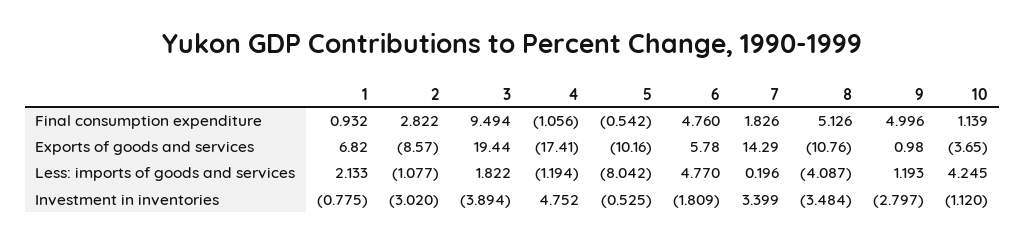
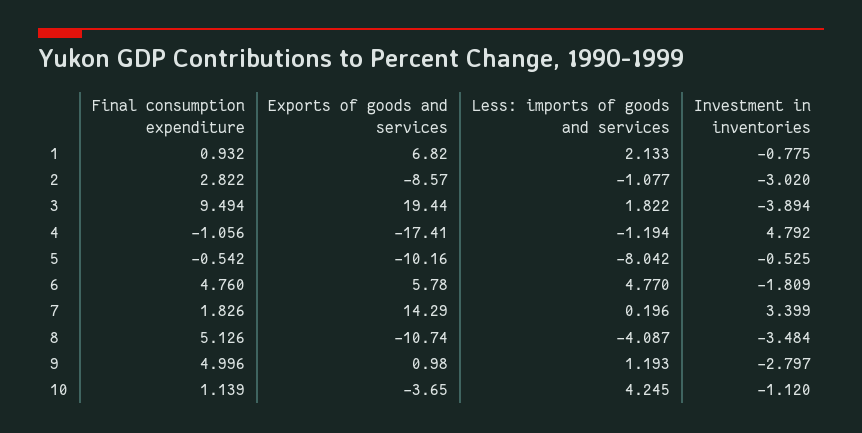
  {
    "1": {
      "Final consumption expenditure": 0.932,
      "Exports of goods and services": 6.82,
      "Less: imports of goods and services": 2.133,
      "Investment in inventories": -0.775
    },
    "2": {
      "Final consumption expenditure": 2.822,
      "Exports of goods and services": -8.57,
      "Less: imports of goods and services": -1.077,
      "Investment in inventories": -3.02
    },
    "3": {
      "Final consumption expenditure": 9.494,
      "Exports of goods and services": 19.44,
      "Less: imports of goods and services": 1.822,
      "Investment in inventories": -3.894
    },
    "4": {
      "Final consumption expenditure": -1.056,
      "Exports of goods and services": -17.41,
      "Less: imports of goods and services": -1.194,
-     "Investment in inventories": 4.752
+     "Investment in inventories": 4.792
    },
    "5": {
      "Final consumption expenditure": -0.542,
      "Exports of goods and services": -10.16,
      "Less: imports of goods and services": -8.042,
      "Investment in inventories": -0.525
    },
    "6": {
      "Final consumption expenditure": 4.76,
      "Exports of goods and services": 5.78,
      "Less: imports of goods and services": 4.77,
      "Investment in inventories": -1.809
    },
    "7": {
      "Final consumption expenditure": 1.826,
      "Exports of goods and services": 14.29,
      "Less: imports of goods and services": 0.196,
      "Investment in inventories": 3.399
    },
    "8": {
      "Final consumption expenditure": 5.126,
-     "Exports of goods and services": -10.76,
+     "Exports of goods and services": -10.74,
      "Less: imports of goods and services": -4.087,
      "Investment in inventories": -3.484
    },
    "9": {
      "Final consumption expenditure": 4.996,
      "Exports of goods and services": 0.98,
      "Less: imports of goods and services": 1.193,
      "Investment in inventories": -2.797
    },
    "10": {
      "Final consumption expenditure": 1.139,
      "Exports of goods and services": -3.65,
      "Less: imports of goods and services": 4.245,
      "Investment in inventories": -1.12
    }
  }

